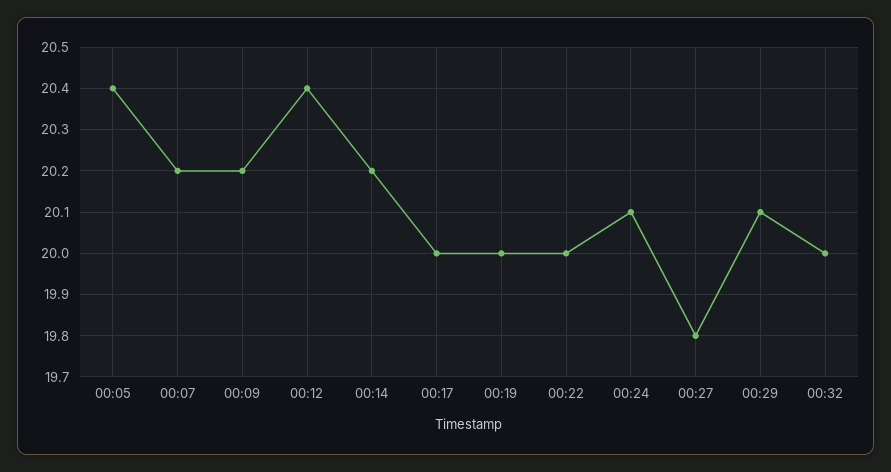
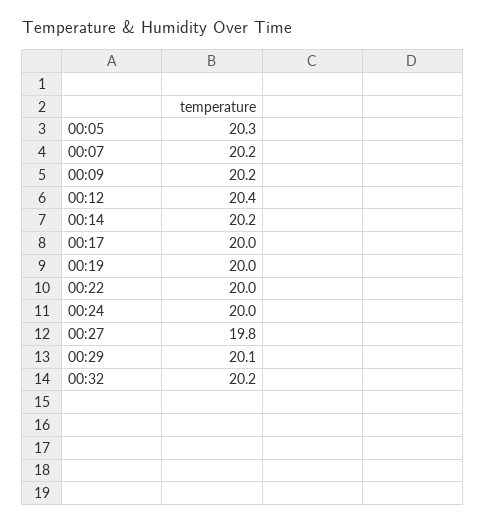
  {
-   "00:05": 20.4,
+   "00:05": 20.3,
    "00:07": 20.2,
    "00:09": 20.2,
    "00:12": 20.4,
    "00:14": 20.2,
    "00:17": 20,
    "00:19": 20,
    "00:22": 20,
-   "00:24": 20.1,
+   "00:24": 20,
    "00:27": 19.8,
    "00:29": 20.1,
-   "00:32": 20
+   "00:32": 20.2
  }

